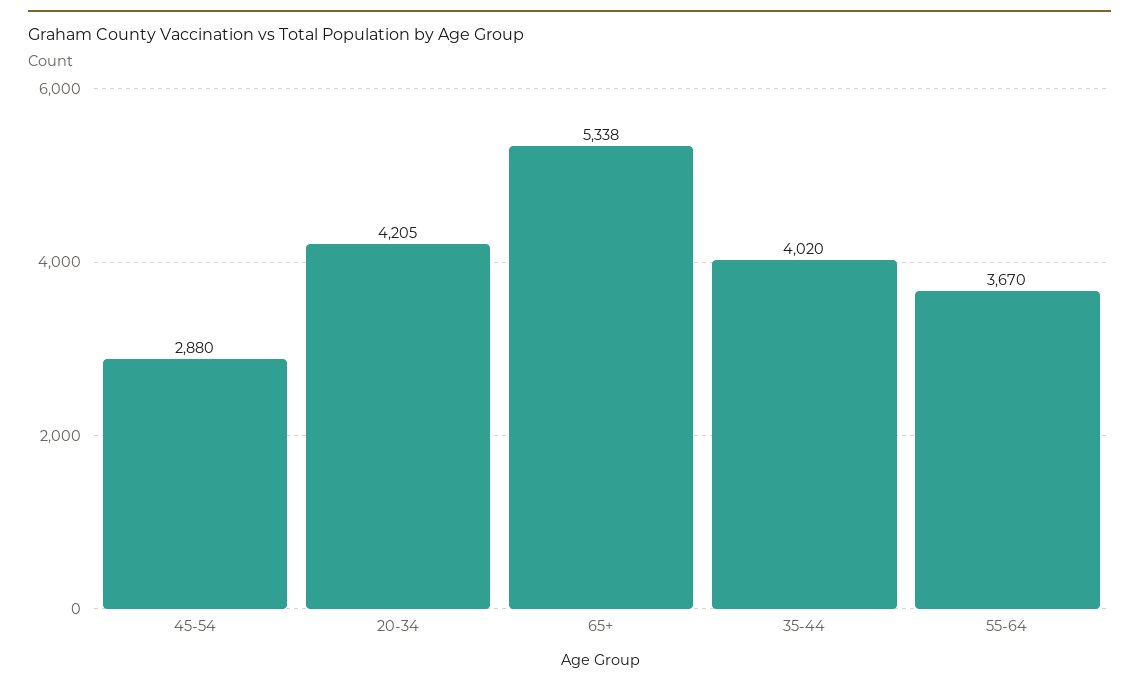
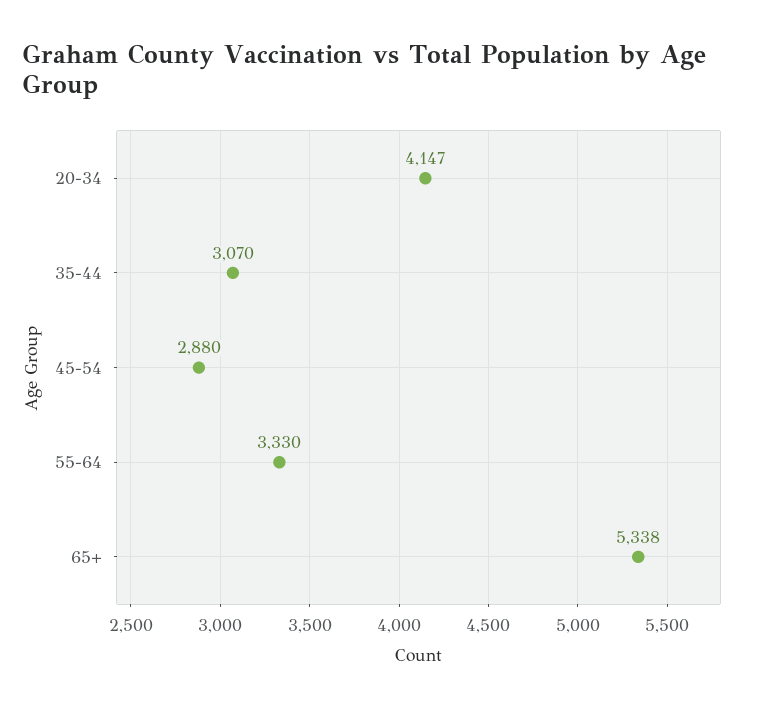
  {
    "45-54": 2880,
-   "20-34": 4205,
+   "20-34": 4147,
    "65+": 5338,
-   "35-44": 4020,
+   "35-44": 3070,
-   "55-64": 3670
+   "55-64": 3330
  }

